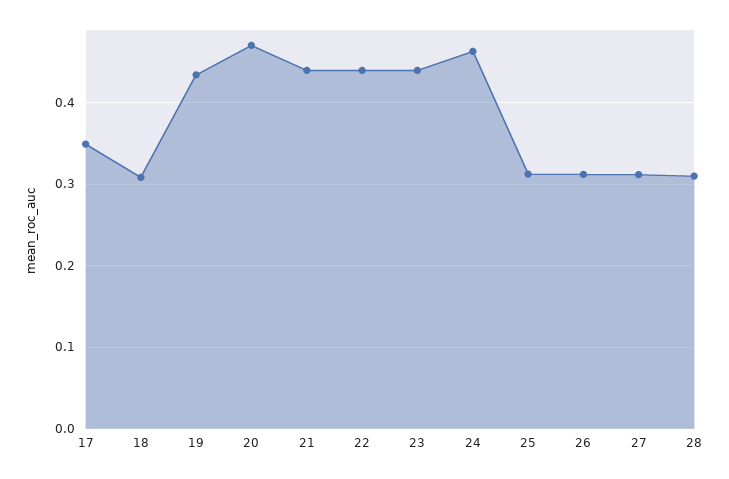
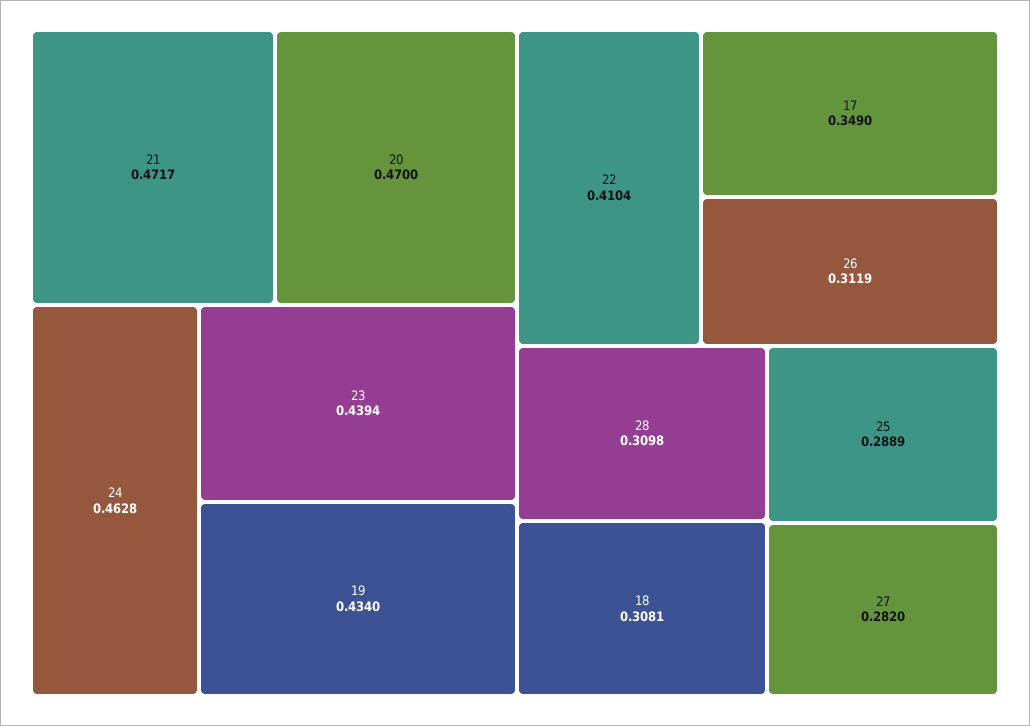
  {
    "17": 0.349,
    "18": 0.3081,
    "19": 0.434,
    "20": 0.47,
-   "21": 0.44,
+   "21": 0.4717,
-   "22": 0.44,
+   "22": 0.4104,
    "23": 0.4394,
    "24": 0.4628,
-   "25": 0.31,
+   "25": 0.2889,
    "26": 0.3119,
-   "27": 0.31,
+   "27": 0.282,
    "28": 0.3098
  }

